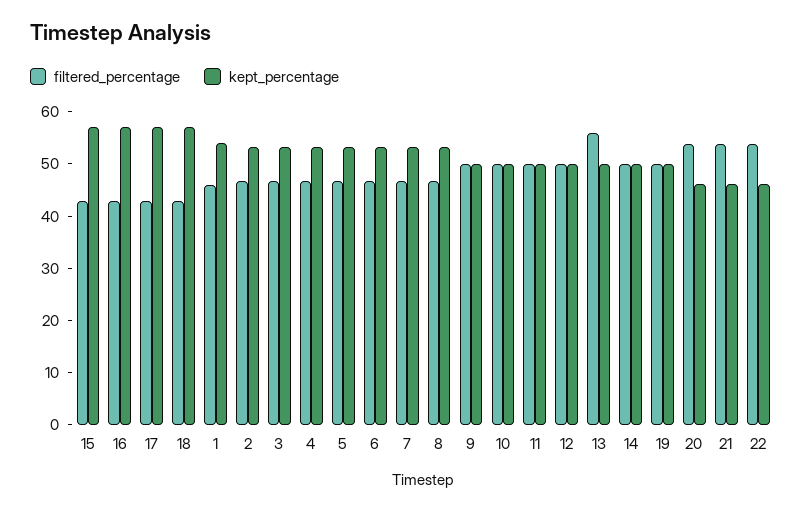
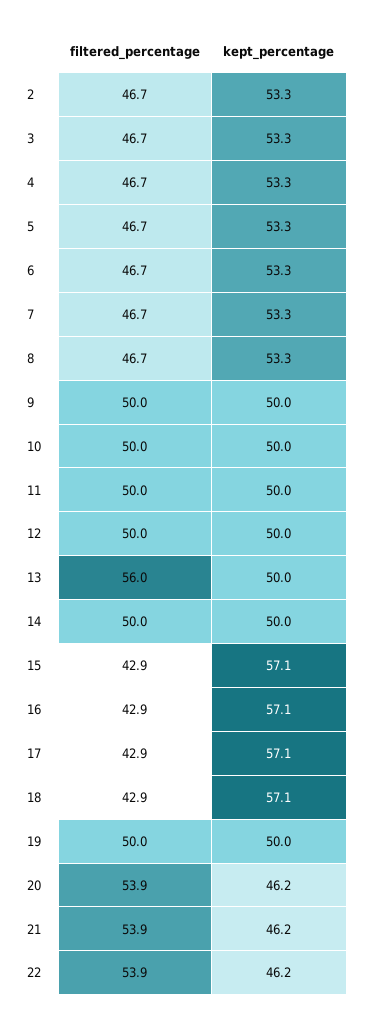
  {
    "filtered_percentage": {
      "15": 42.9,
      "16": 42.9,
      "17": 42.9,
      "18": 42.9,
-     "1": 46,
      "2": 46.7,
      "3": 46.7,
      "4": 46.7,
      "5": 46.7,
      "6": 46.7,
      "7": 46.7,
      "8": 46.7,
      "9": 50,
      "10": 50,
      "11": 50,
      "12": 50,
      "13": 56,
      "14": 50,
      "19": 50,
      "20": 53.9,
      "21": 53.9,
      "22": 53.9
    },
    "kept_percentage": {
      "15": 57.1,
      "16": 57.1,
      "17": 57.1,
      "18": 57.1,
-     "1": 54,
      "2": 53.3,
      "3": 53.3,
      "4": 53.3,
      "5": 53.3,
      "6": 53.3,
      "7": 53.3,
      "8": 53.3,
      "9": 50,
      "10": 50,
      "11": 50,
      "12": 50,
      "13": 50,
      "14": 50,
      "19": 50,
      "20": 46.2,
      "21": 46.2,
      "22": 46.2
    }
  }

